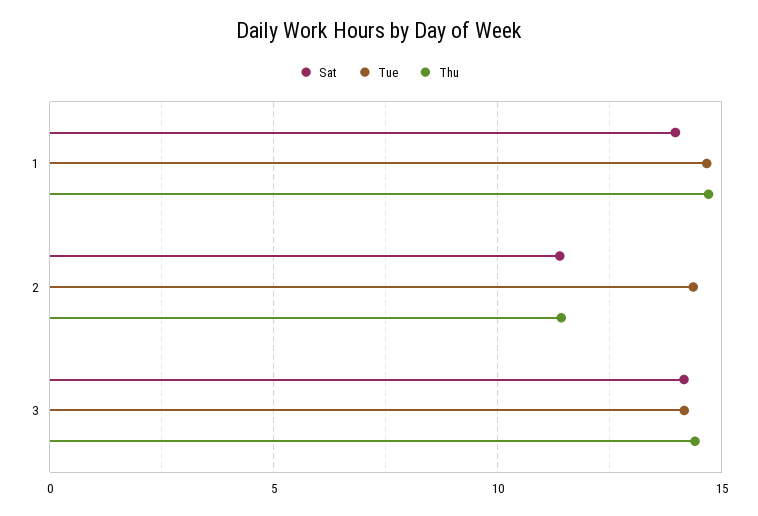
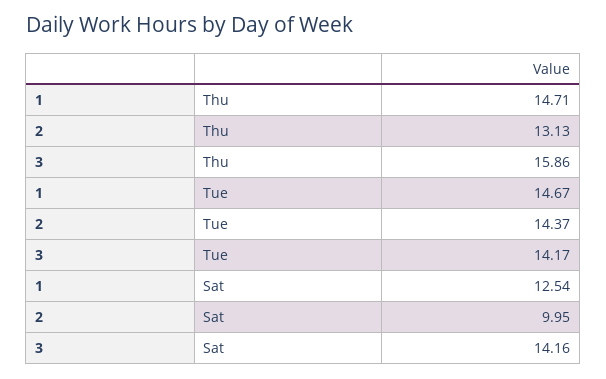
  {
    "Sat": {
-     "1": 14,
+     "1": 12.54,
-     "2": 11.5,
+     "2": 9.95,
      "3": 14.16
    },
    "Tue": {
      "1": 14.67,
      "2": 14.37,
      "3": 14.17
    },
    "Thu": {
      "1": 14.71,
-     "2": 11.5,
+     "2": 13.13,
-     "3": 14.5
+     "3": 15.86
    }
  }

